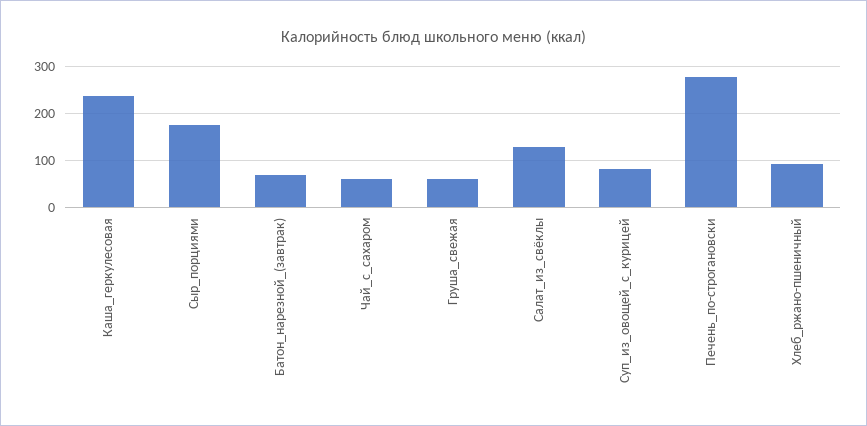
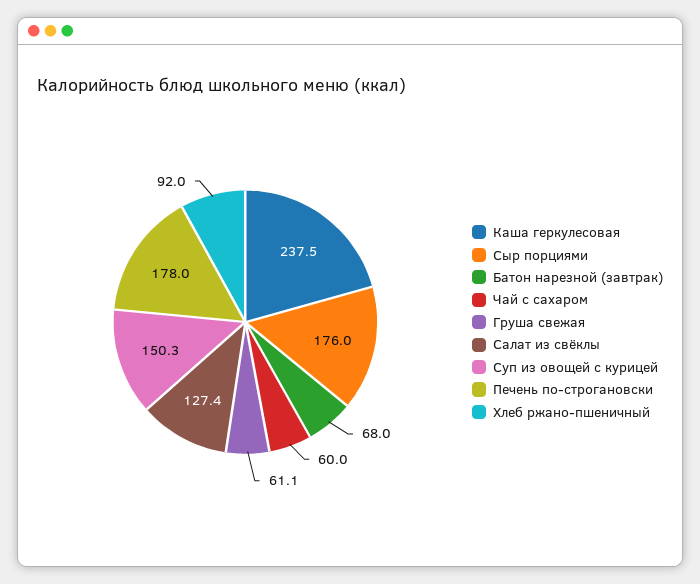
  {
    "Каша_геркулесовая": 237.5,
    "Сыр_порциями": 176,
    "Батон_нарезной_(завтрак)": 68,
    "Чай_с_сахаром": 60,
    "Груша_свежая": 61.1,
    "Салат_из_свёклы": 127.4,
-   "Суп_из_овощей_с_курицей": 80,
+   "Суп_из_овощей_с_курицей": 150.3,
-   "Печень_по-строгановски": 280,
+   "Печень_по-строгановски": 178,
    "Хлеб_ржано-пшеничный": 92
  }

